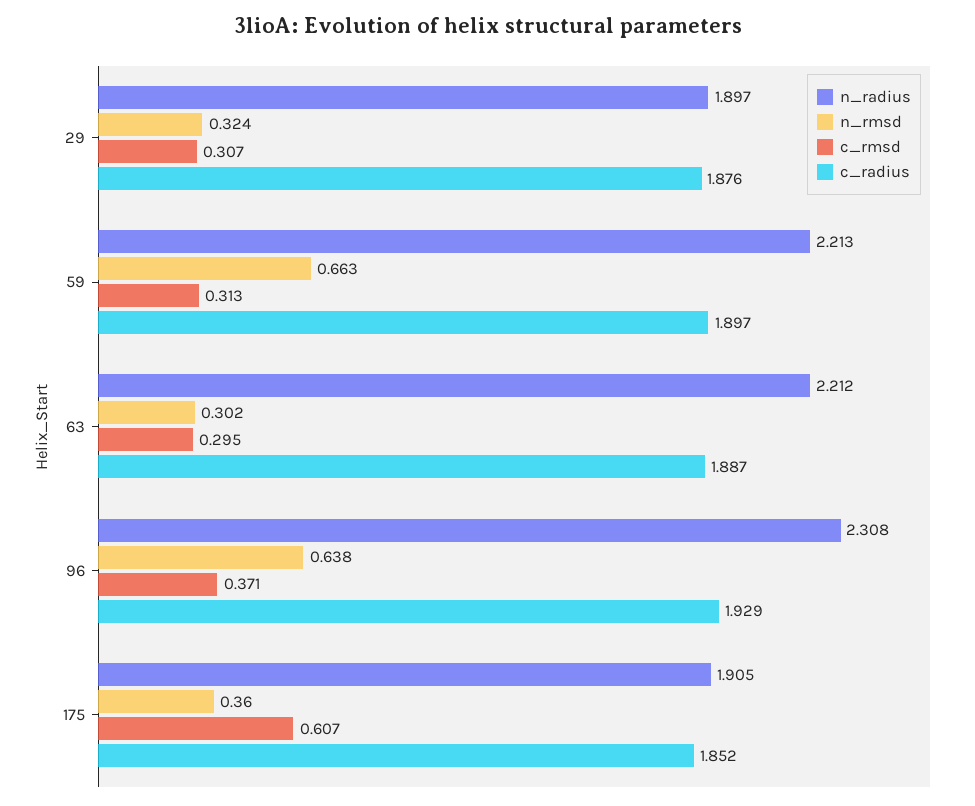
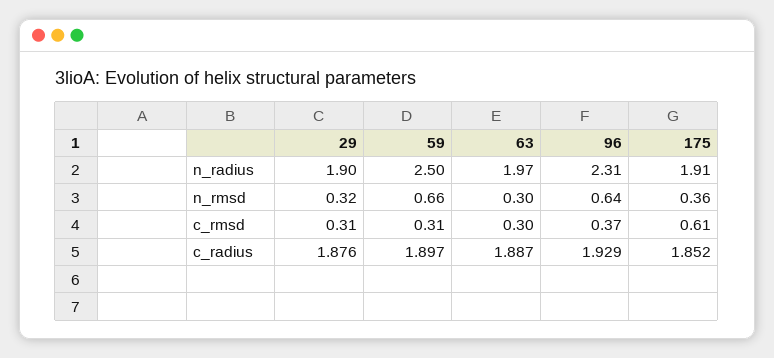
  {
    "n_radius": {
      "29": 1.897,
-     "59": 2.213,
+     "59": 2.5,
-     "63": 2.212,
+     "63": 1.97,
      "96": 2.308,
      "175": 1.905
    },
    "n_rmsd": {
      "29": 0.324,
      "59": 0.663,
      "63": 0.302,
      "96": 0.638,
      "175": 0.36
    },
    "c_rmsd": {
      "29": 0.307,
      "59": 0.313,
      "63": 0.295,
      "96": 0.371,
      "175": 0.607
    },
    "c_radius": {
      "29": 1.876,
      "59": 1.897,
      "63": 1.887,
      "96": 1.929,
      "175": 1.852
    }
  }

